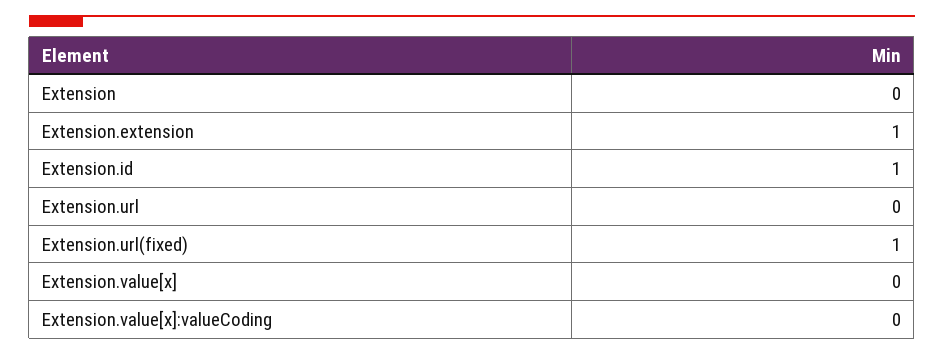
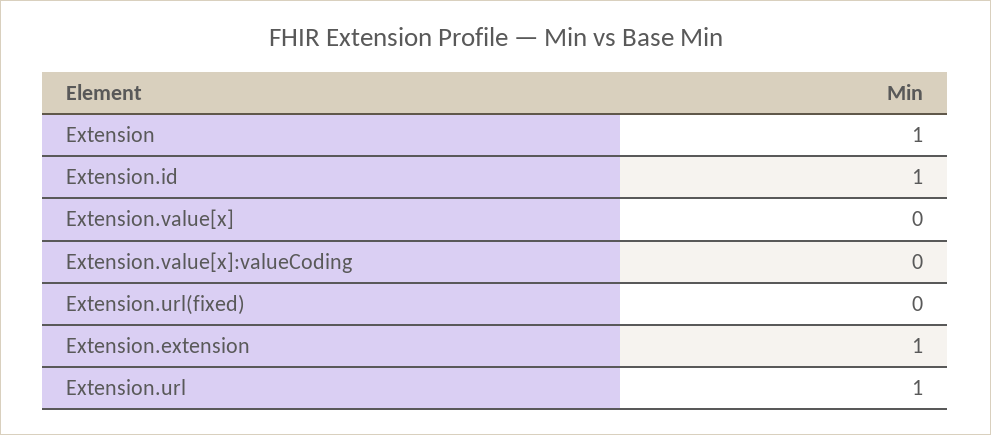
  {
-   "Extension": 0,
+   "Extension": 1,
    "Extension.extension": 1,
    "Extension.id": 1,
-   "Extension.url": 0,
+   "Extension.url": 1,
-   "Extension.url(fixed)": 1,
+   "Extension.url(fixed)": 0,
    "Extension.value[x]": 0,
    "Extension.value[x]:valueCoding": 0
  }

